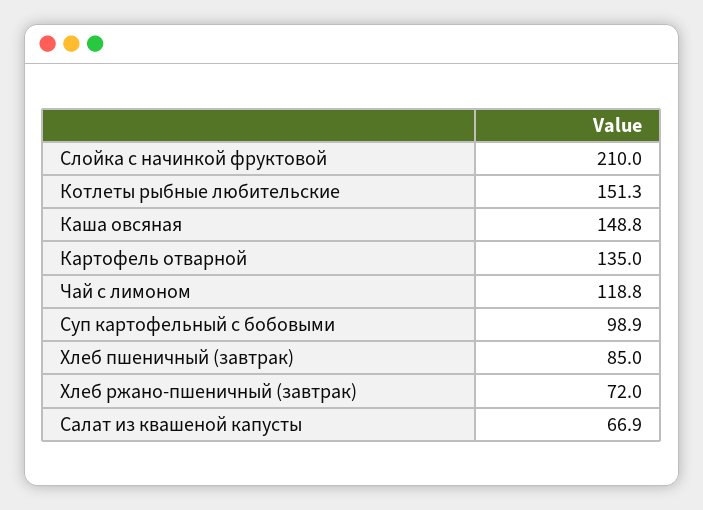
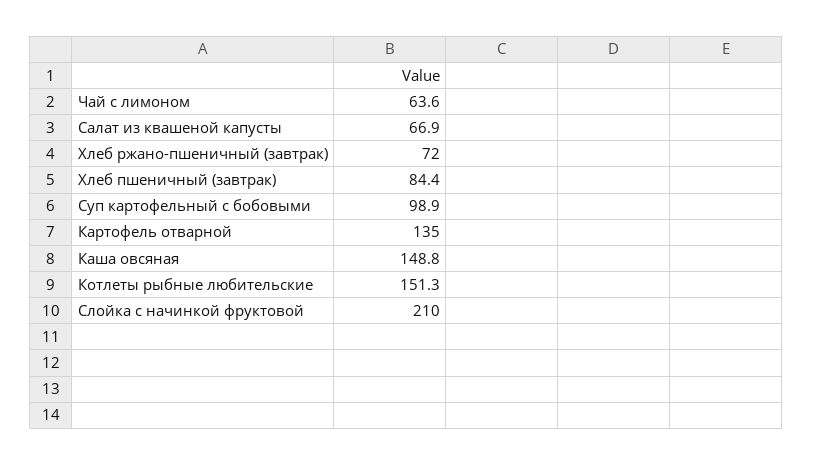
  {
    "Слойка с начинкой фруктовой": 210,
    "Котлеты рыбные любительские": 151.3,
    "Каша овсяная": 148.8,
    "Картофель отварной": 135,
-   "Чай с лимоном": 118.8,
+   "Чай с лимоном": 63.6,
    "Суп картофельный с бобовыми": 98.9,
-   "Хлеб пшеничный (завтрак)": 85,
+   "Хлеб пшеничный (завтрак)": 84.4,
    "Хлеб ржано-пшеничный (завтрак)": 72,
    "Салат из квашеной капусты": 66.9
  }

